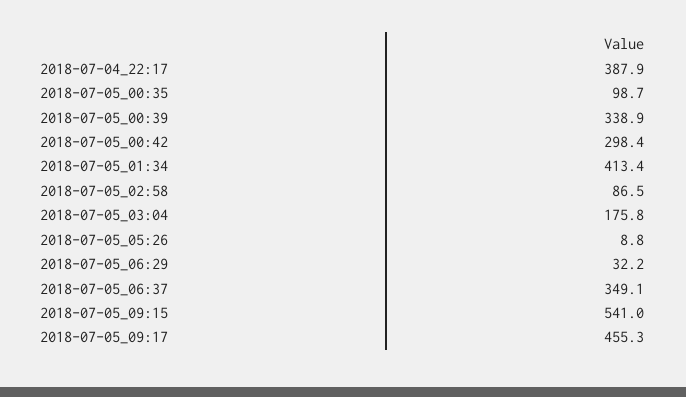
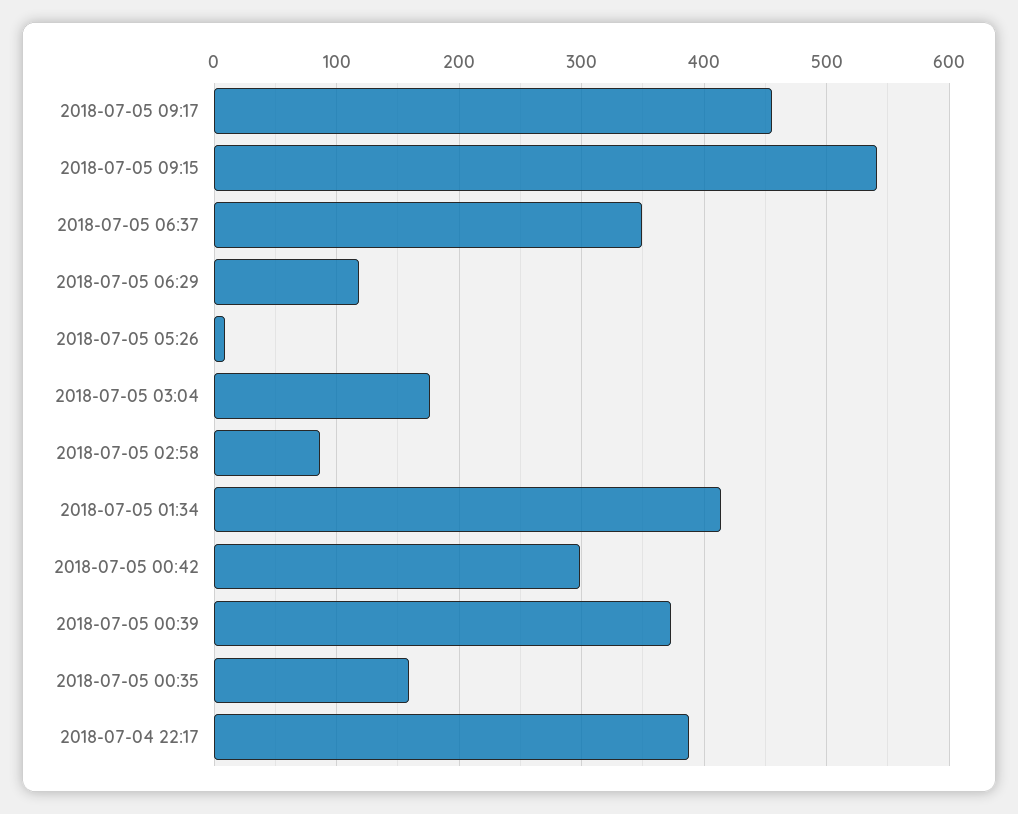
  {
    "2018-07-04_22:17": 387.9,
-   "2018-07-05_00:35": 98.7,
+   "2018-07-05_00:35": 160,
-   "2018-07-05_00:39": 338.9,
+   "2018-07-05_00:39": 370,
    "2018-07-05_00:42": 298.4,
    "2018-07-05_01:34": 413.4,
    "2018-07-05_02:58": 86.5,
    "2018-07-05_03:04": 175.8,
    "2018-07-05_05:26": 8.8,
-   "2018-07-05_06:29": 32.2,
+   "2018-07-05_06:29": 120,
    "2018-07-05_06:37": 349.1,
    "2018-07-05_09:15": 541,
    "2018-07-05_09:17": 455.3
  }

